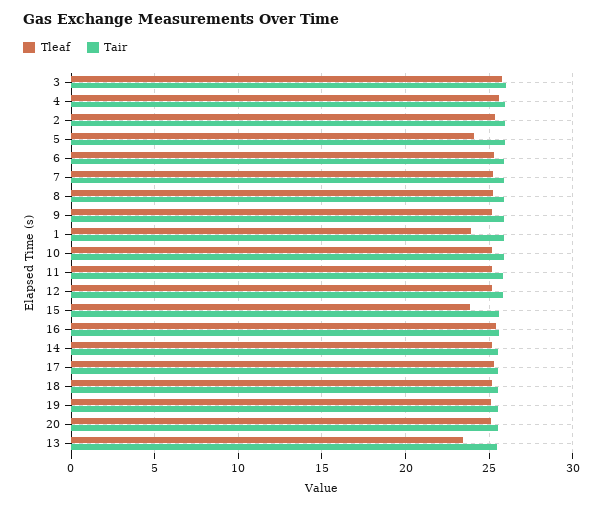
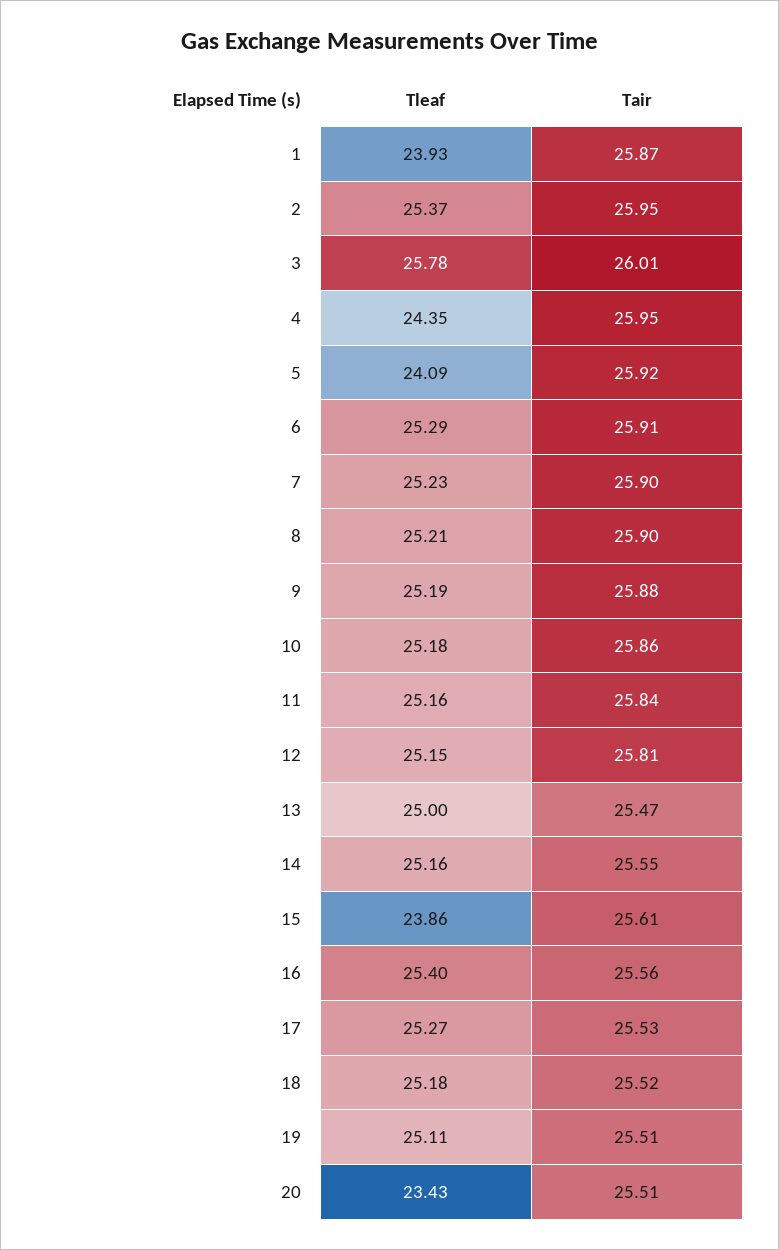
  {
    "Tleaf": {
      "3": 25.78,
-     "4": 25.5,
+     "4": 24.35,
      "2": 25.37,
      "5": 24.09,
      "6": 25.29,
      "7": 25.23,
      "8": 25.21,
      "9": 25.19,
      "1": 23.93,
      "10": 25.18,
      "11": 25.16,
      "12": 25.15,
      "15": 23.86,
      "16": 25.4,
      "14": 25.16,
      "17": 25.27,
      "18": 25.18,
      "19": 25.11,
-     "20": 25,
+     "20": 23.43,
-     "13": 23.5
+     "13": 25
    },
    "Tair": {
      "3": 26.01,
      "4": 25.95,
      "2": 25.95,
      "5": 25.92,
      "6": 25.91,
      "7": 25.9,
      "8": 25.9,
      "9": 25.88,
      "1": 25.87,
      "10": 25.86,
      "11": 25.84,
      "12": 25.81,
      "15": 25.61,
      "16": 25.56,
      "14": 25.55,
      "17": 25.53,
      "18": 25.52,
      "19": 25.51,
      "20": 25.51,
      "13": 25.47
    }
  }

